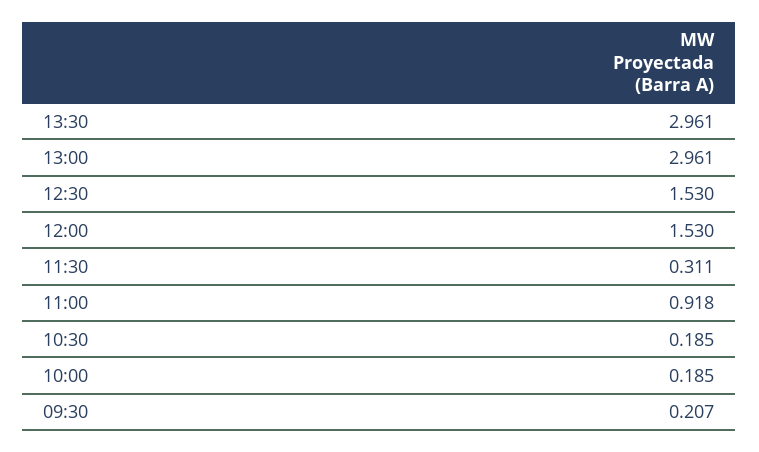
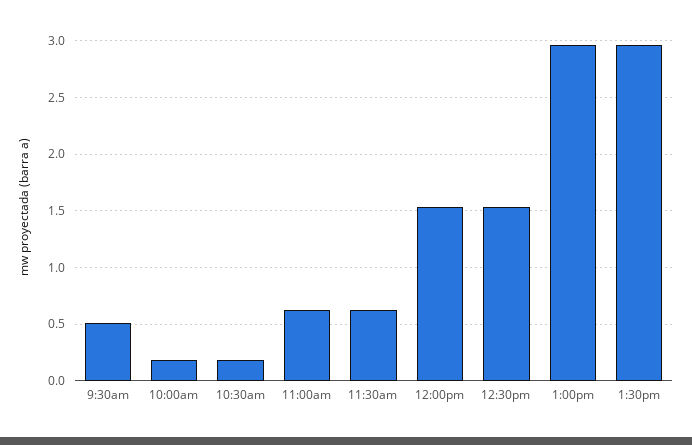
  {
    "13:30": 2.961,
    "13:00": 2.961,
    "12:30": 1.53,
    "12:00": 1.53,
-   "11:30": 0.311,
+   "11:30": 0.6,
-   "11:00": 0.918,
+   "11:00": 0.6,
    "10:30": 0.185,
    "10:00": 0.185,
-   "09:30": 0.207
+   "09:30": 0.5
  }

